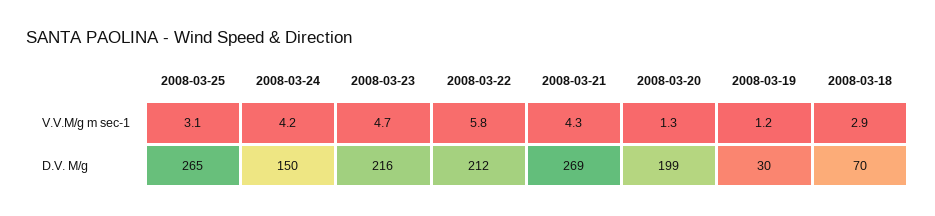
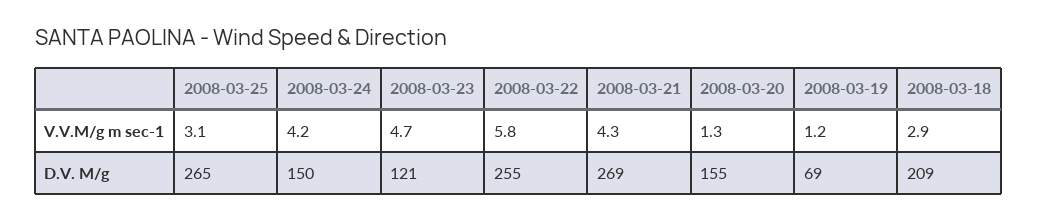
  {
    "2008-03-25": {
      "V.V.M/g m sec-1": 3.1,
      "D.V. M/g": 265
    },
    "2008-03-24": {
      "V.V.M/g m sec-1": 4.2,
      "D.V. M/g": 150
    },
    "2008-03-23": {
      "V.V.M/g m sec-1": 4.7,
-     "D.V. M/g": 216
+     "D.V. M/g": 121
    },
    "2008-03-22": {
      "V.V.M/g m sec-1": 5.8,
-     "D.V. M/g": 212
+     "D.V. M/g": 255
    },
    "2008-03-21": {
      "V.V.M/g m sec-1": 4.3,
      "D.V. M/g": 269
    },
    "2008-03-20": {
      "V.V.M/g m sec-1": 1.3,
-     "D.V. M/g": 199
+     "D.V. M/g": 155
    },
    "2008-03-19": {
      "V.V.M/g m sec-1": 1.2,
-     "D.V. M/g": 30
+     "D.V. M/g": 69
    },
    "2008-03-18": {
      "V.V.M/g m sec-1": 2.9,
-     "D.V. M/g": 70
+     "D.V. M/g": 209
    }
  }

